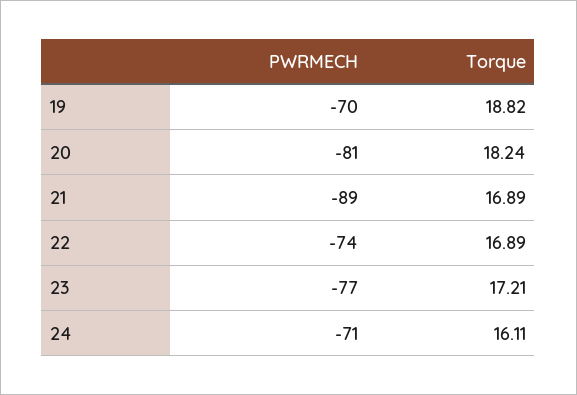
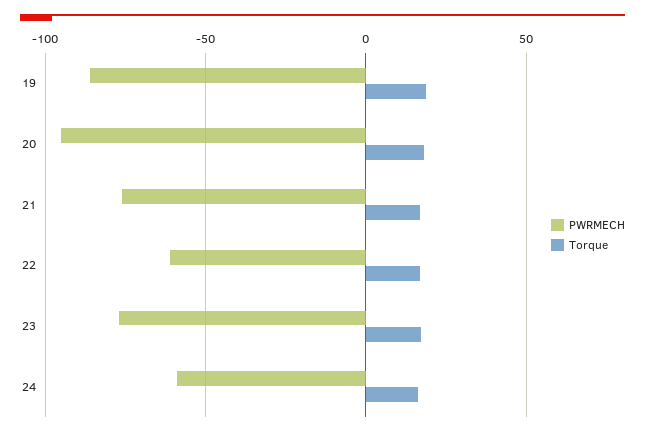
  {
    "PWRMECH": {
-     "19": -70,
+     "19": -85,
-     "20": -81,
+     "20": -95,
-     "21": -89,
+     "21": -75,
-     "22": -74,
+     "22": -60,
      "23": -77,
-     "24": -71
+     "24": -60
    },
    "Torque": {
      "19": 18.82,
      "20": 18.24,
      "21": 16.89,
      "22": 16.89,
      "23": 17.21,
      "24": 16.11
    }
  }

